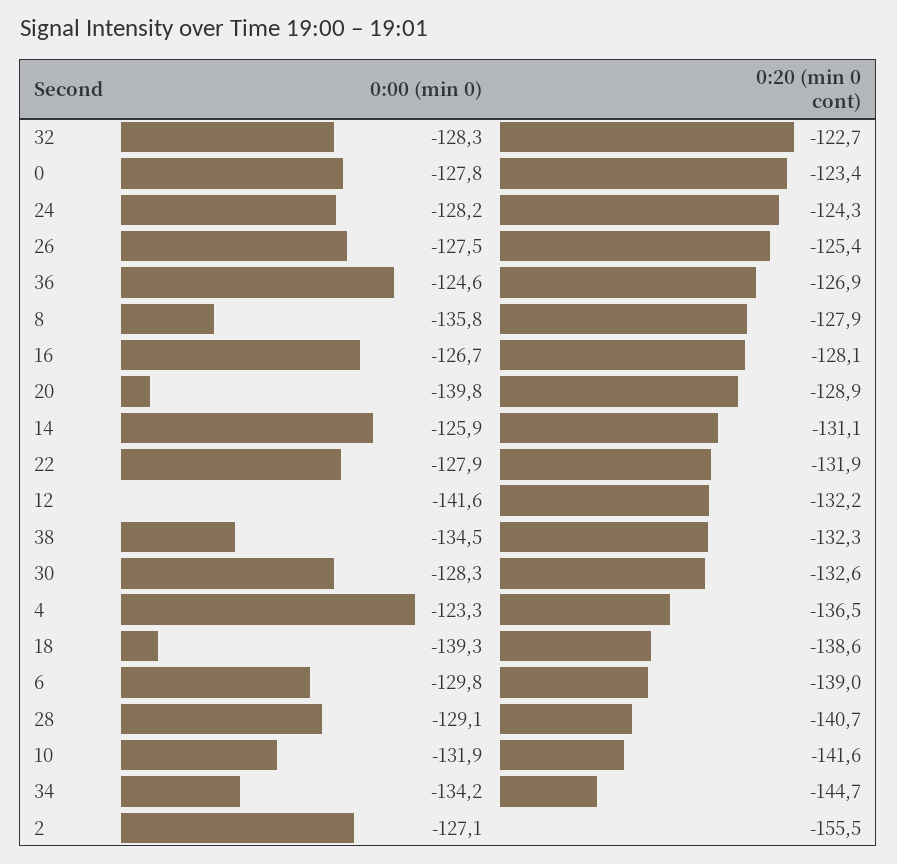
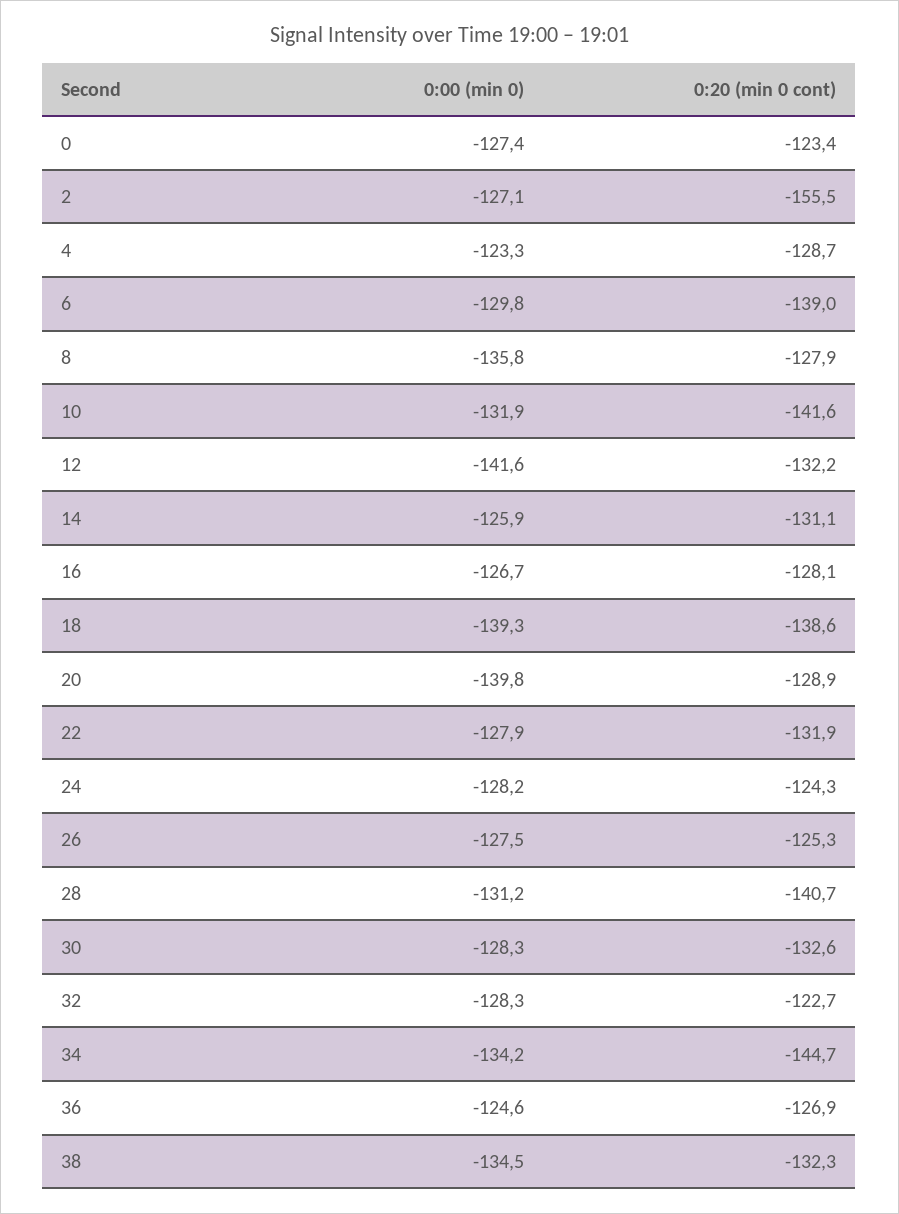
  {
    "0:00 (min 0)": {
      "32": -128.3,
-     "0": -127.8,
+     "0": -127.4,
      "24": -128.2,
      "26": -127.5,
      "36": -124.6,
      "8": -135.8,
      "16": -126.7,
      "20": -139.8,
      "14": -125.9,
      "22": -127.9,
      "12": -141.6,
      "38": -134.5,
      "30": -128.3,
      "4": -123.3,
      "18": -139.3,
      "6": -129.8,
-     "28": -129.1,
+     "28": -131.2,
      "10": -131.9,
      "34": -134.2,
      "2": -127.1
    },
    "0:20 (min 0 cont)": {
      "32": -122.7,
      "0": -123.4,
      "24": -124.3,
-     "26": -125.4,
+     "26": -125.3,
      "36": -126.9,
      "8": -127.9,
      "16": -128.1,
      "20": -128.9,
      "14": -131.1,
      "22": -131.9,
      "12": -132.2,
      "38": -132.3,
      "30": -132.6,
-     "4": -136.5,
+     "4": -128.7,
      "18": -138.6,
      "6": -139,
      "28": -140.7,
      "10": -141.6,
      "34": -144.7,
      "2": -155.5
    }
  }

